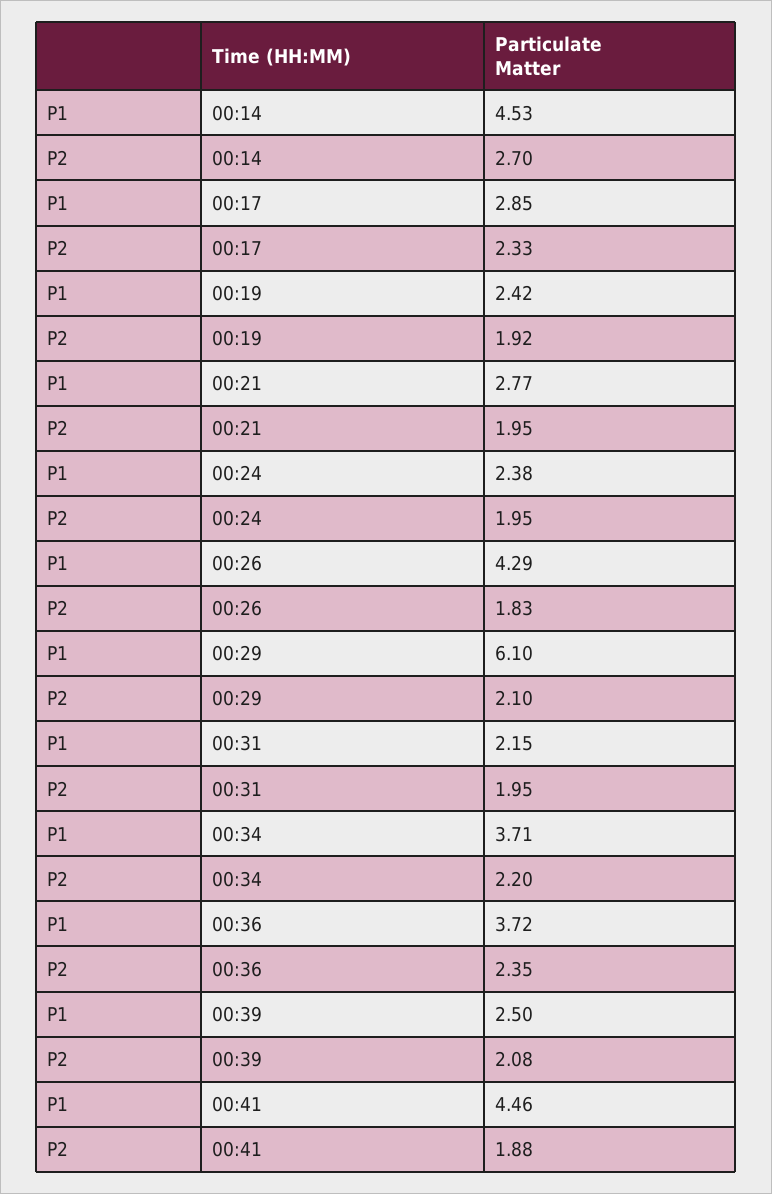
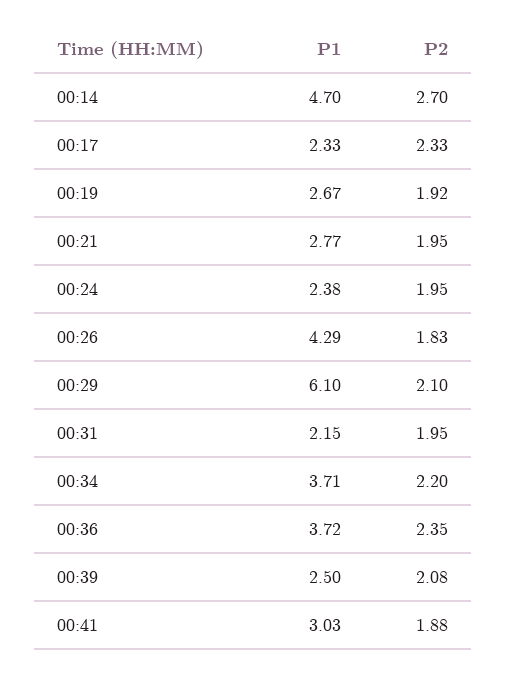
  {
    "P1": {
-     "00:14": 4.53,
+     "00:14": 4.7,
-     "00:17": 2.85,
+     "00:17": 2.33,
-     "00:19": 2.42,
+     "00:19": 2.67,
      "00:21": 2.77,
      "00:24": 2.38,
      "00:26": 4.29,
      "00:29": 6.1,
      "00:31": 2.15,
      "00:34": 3.71,
      "00:36": 3.72,
      "00:39": 2.5,
-     "00:41": 4.46
+     "00:41": 3.03
    },
    "P2": {
      "00:14": 2.7,
      "00:17": 2.33,
      "00:19": 1.92,
      "00:21": 1.95,
      "00:24": 1.95,
      "00:26": 1.83,
      "00:29": 2.1,
      "00:31": 1.95,
      "00:34": 2.2,
      "00:36": 2.35,
      "00:39": 2.08,
      "00:41": 1.88
    }
  }

